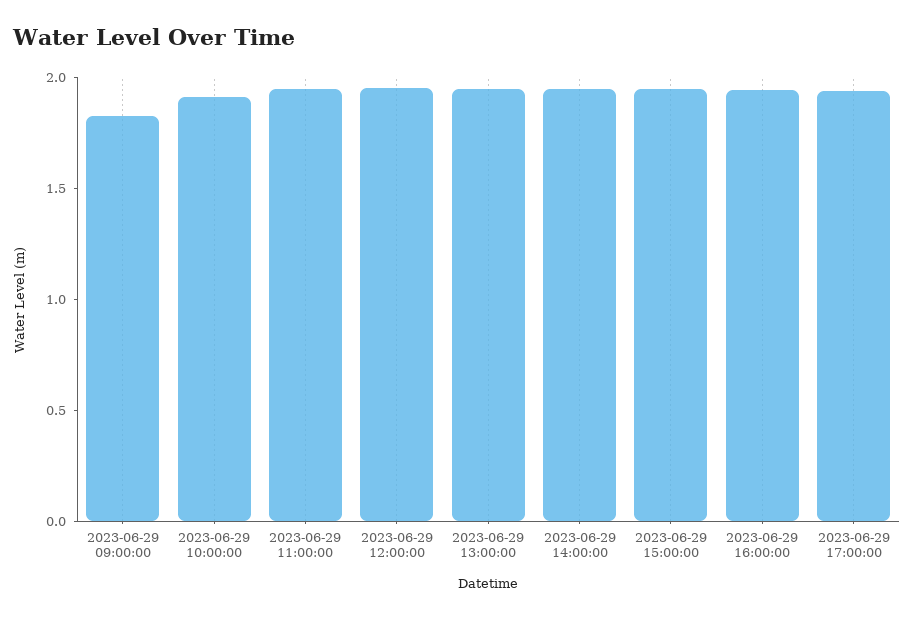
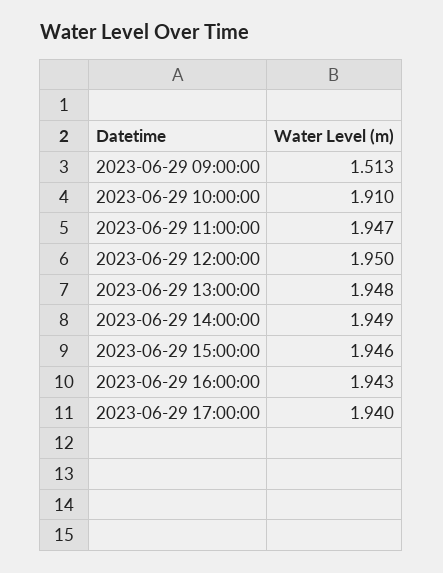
  {
-   "2023-06-29 09:00:00": 1.8,
+   "2023-06-29 09:00:00": 1.513,
    "2023-06-29 10:00:00": 1.91,
    "2023-06-29 11:00:00": 1.947,
    "2023-06-29 12:00:00": 1.95,
    "2023-06-29 13:00:00": 1.948,
    "2023-06-29 14:00:00": 1.949,
    "2023-06-29 15:00:00": 1.946,
    "2023-06-29 16:00:00": 1.943,
    "2023-06-29 17:00:00": 1.94
  }

